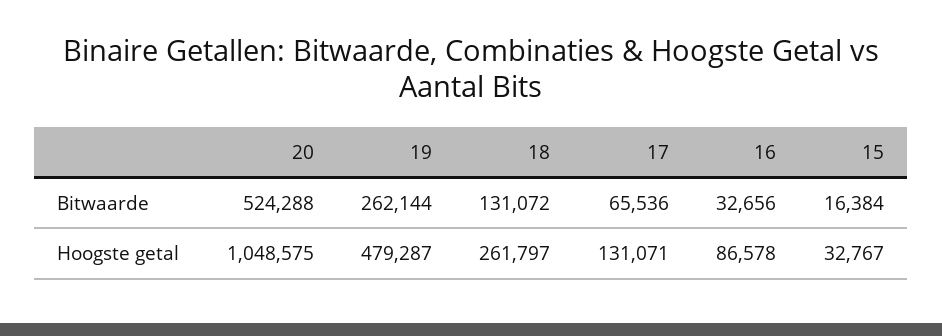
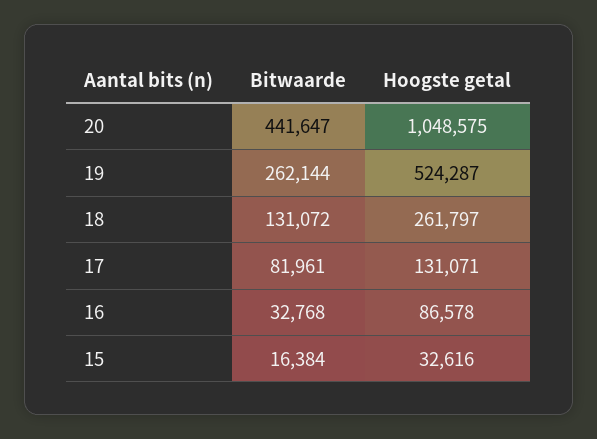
  {
    "20": {
-     "Bitwaarde": 524288,
+     "Bitwaarde": 441647,
      "Hoogste getal": 1048575
    },
    "19": {
      "Bitwaarde": 262144,
-     "Hoogste getal": 479287
+     "Hoogste getal": 524287
    },
    "18": {
      "Bitwaarde": 131072,
      "Hoogste getal": 261797
    },
    "17": {
-     "Bitwaarde": 65536,
+     "Bitwaarde": 81961,
      "Hoogste getal": 131071
    },
    "16": {
-     "Bitwaarde": 32656,
+     "Bitwaarde": 32768,
      "Hoogste getal": 86578
    },
    "15": {
      "Bitwaarde": 16384,
-     "Hoogste getal": 32767
+     "Hoogste getal": 32616
    }
  }

